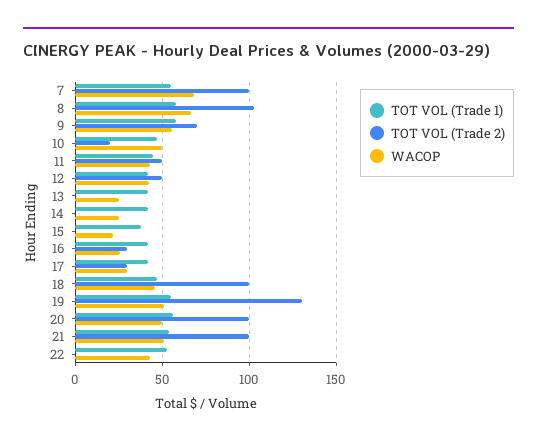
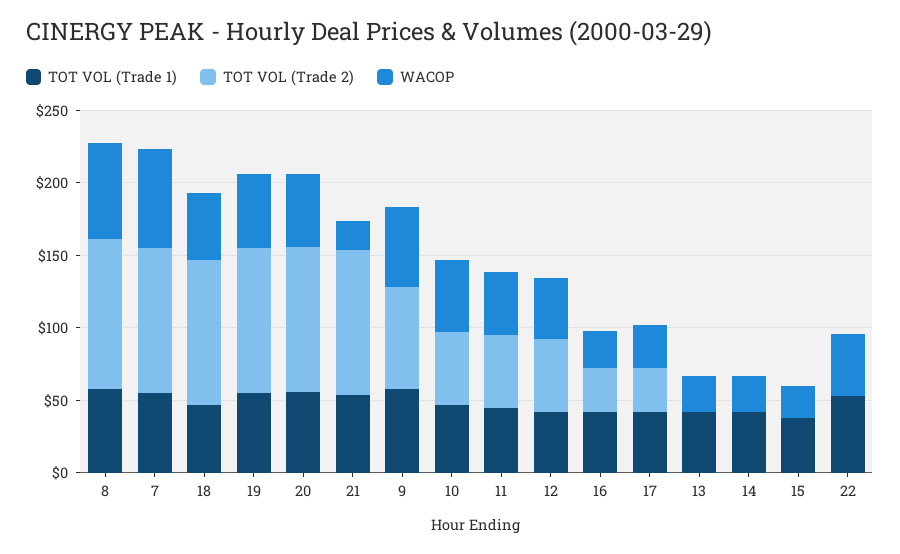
  {
    "TOT VOL (Trade 1)": {
      "7": 55,
      "8": 60,
      "9": 60,
      "10": 45,
      "11": 45,
      "12": 40,
      "13": 40,
      "14": 40,
      "15": 40,
      "16": 40,
      "17": 40,
      "18": 45,
      "19": 55,
      "20": 55,
      "21": 55,
      "22": 55
    },
    "TOT VOL (Trade 2)": {
      "7": 100,
      "8": 105,
      "9": 70,
-     "10": 20,
+     "10": 50,
      "11": 50,
      "12": 50,
      "13": 0,
      "14": 0,
      "15": 0,
      "16": 30,
      "17": 30,
      "18": 100,
-     "19": 130,
+     "19": 100,
      "20": 100,
      "21": 100,
      "22": 0
    },
    "WACOP": {
      "7": 70,
      "8": 65,
      "9": 55,
      "10": 50,
      "11": 45,
      "12": 45,
      "13": 25,
      "14": 25,
      "15": 20,
      "16": 25,
      "17": 30,
      "18": 45,
      "19": 50,
      "20": 50,
-     "21": 50,
+     "21": 20,
      "22": 45
    }
  }

